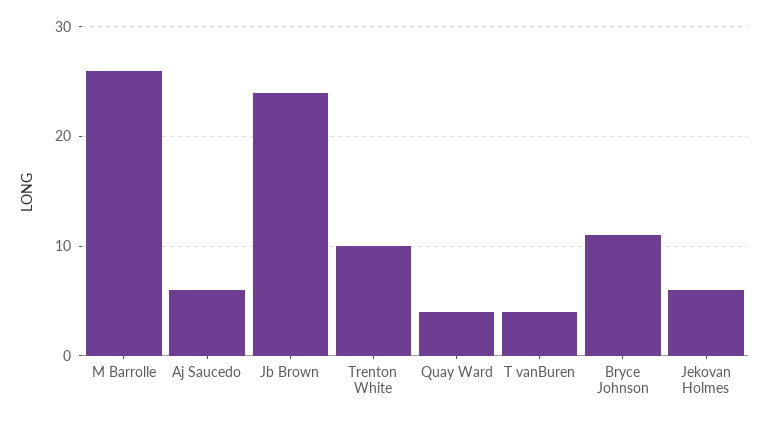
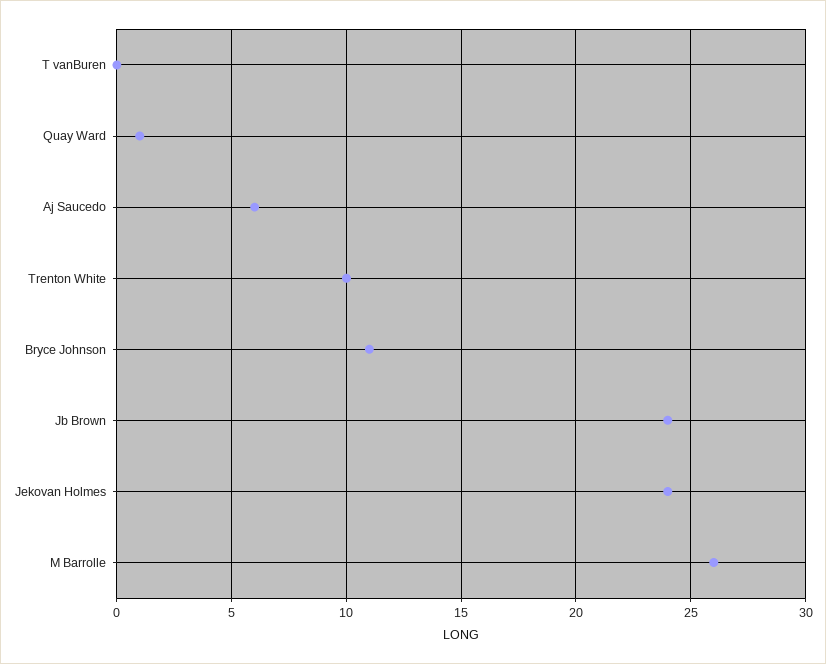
  {
    "M Barrolle": 26,
    "Aj Saucedo": 6,
    "Jb Brown": 24,
    "Trenton White": 10,
-   "Quay Ward": 4,
+   "Quay Ward": 1,
-   "T vanBuren": 4,
+   "T vanBuren": 0,
    "Bryce Johnson": 11,
-   "Jekovan Holmes": 6
+   "Jekovan Holmes": 24
  }

